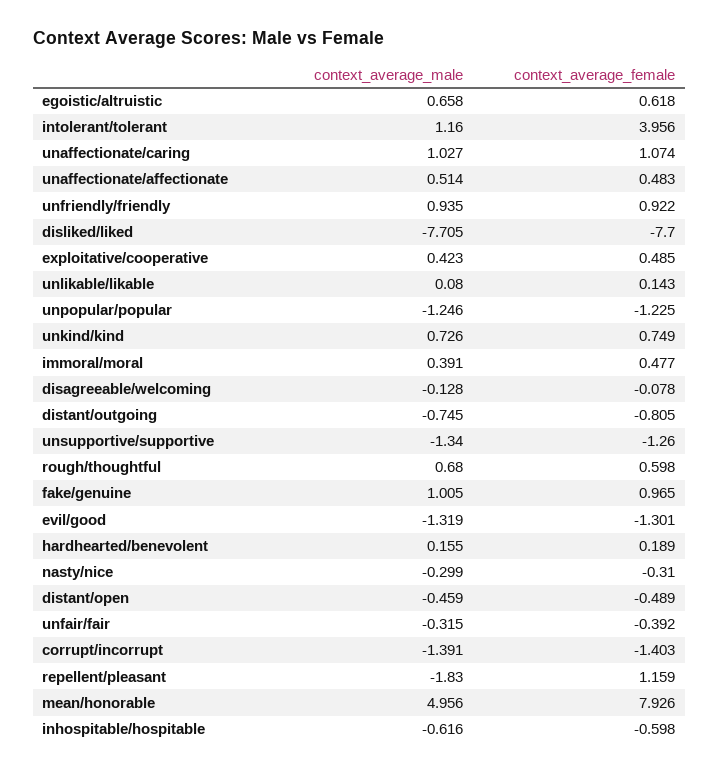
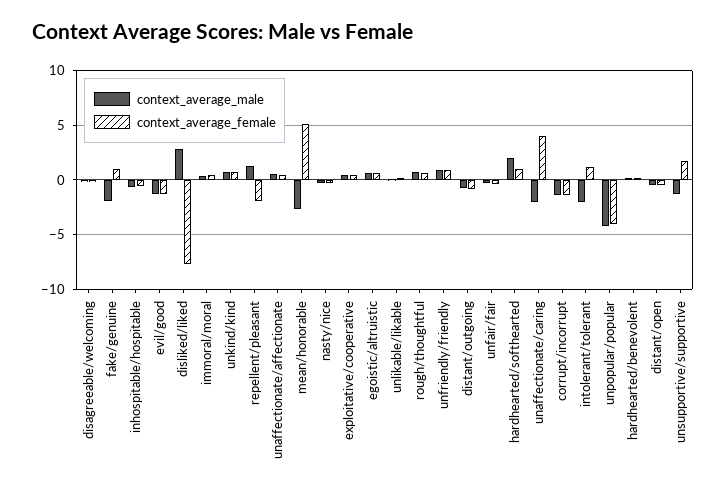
  {
    "context_average_male": {
      "egoistic/altruistic": 0.658,
-     "intolerant/tolerant": 1.16,
+     "intolerant/tolerant": -2,
-     "unaffectionate/caring": 1.027,
+     "unaffectionate/caring": -2,
      "unaffectionate/affectionate": 0.514,
      "unfriendly/friendly": 0.935,
-     "disliked/liked": -7.705,
+     "disliked/liked": 3,
      "exploitative/cooperative": 0.423,
      "unlikable/likable": 0.08,
-     "unpopular/popular": -1.246,
+     "unpopular/popular": -4,
      "unkind/kind": 0.726,
      "immoral/moral": 0.391,
      "disagreeable/welcoming": -0.128,
      "distant/outgoing": -0.745,
      "unsupportive/supportive": -1.34,
      "rough/thoughtful": 0.68,
-     "fake/genuine": 1.005,
+     "fake/genuine": -2,
      "evil/good": -1.319,
      "hardhearted/benevolent": 0.155,
      "nasty/nice": -0.299,
      "distant/open": -0.459,
      "unfair/fair": -0.315,
      "corrupt/incorrupt": -1.391,
-     "repellent/pleasant": -1.83,
+     "repellent/pleasant": 1,
-     "mean/honorable": 4.956,
+     "mean/honorable": -3,
-     "inhospitable/hospitable": -0.616
+     "inhospitable/hospitable": -0.616,
+     "hardhearted/softhearted": 2
    },
    "context_average_female": {
      "egoistic/altruistic": 0.618,
-     "intolerant/tolerant": 3.956,
+     "intolerant/tolerant": 1,
-     "unaffectionate/caring": 1.074,
+     "unaffectionate/caring": 4,
      "unaffectionate/affectionate": 0.483,
      "unfriendly/friendly": 0.922,
      "disliked/liked": -7.7,
      "exploitative/cooperative": 0.485,
      "unlikable/likable": 0.143,
-     "unpopular/popular": -1.225,
+     "unpopular/popular": -4,
      "unkind/kind": 0.749,
      "immoral/moral": 0.477,
      "disagreeable/welcoming": -0.078,
      "distant/outgoing": -0.805,
-     "unsupportive/supportive": -1.26,
+     "unsupportive/supportive": 2,
      "rough/thoughtful": 0.598,
      "fake/genuine": 0.965,
      "evil/good": -1.301,
      "hardhearted/benevolent": 0.189,
      "nasty/nice": -0.31,
      "distant/open": -0.489,
      "unfair/fair": -0.392,
      "corrupt/incorrupt": -1.403,
-     "repellent/pleasant": 1.159,
+     "repellent/pleasant": -2,
-     "mean/honorable": 7.926,
+     "mean/honorable": 5,
-     "inhospitable/hospitable": -0.598
+     "inhospitable/hospitable": -0.598,
+     "hardhearted/softhearted": 1
    }
  }

